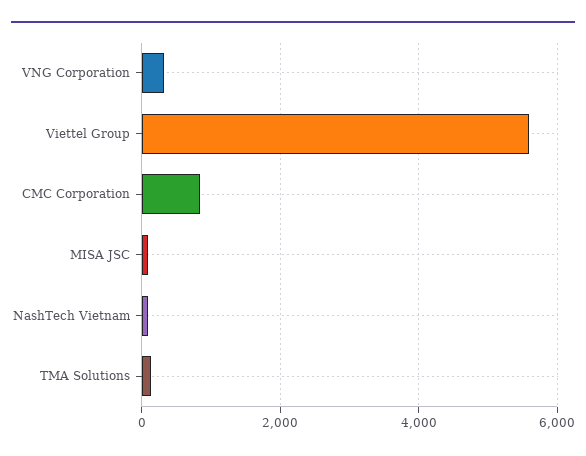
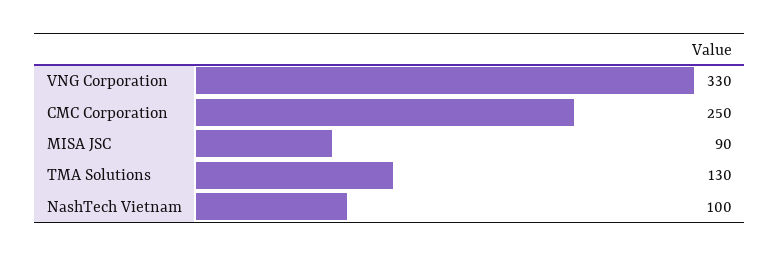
  {
    "VNG Corporation": 330,
-   "Viettel Group": 5600,
-   "CMC Corporation": 800,
+   "CMC Corporation": 250,
    "MISA JSC": 90,
    "NashTech Vietnam": 100,
    "TMA Solutions": 130
  }

